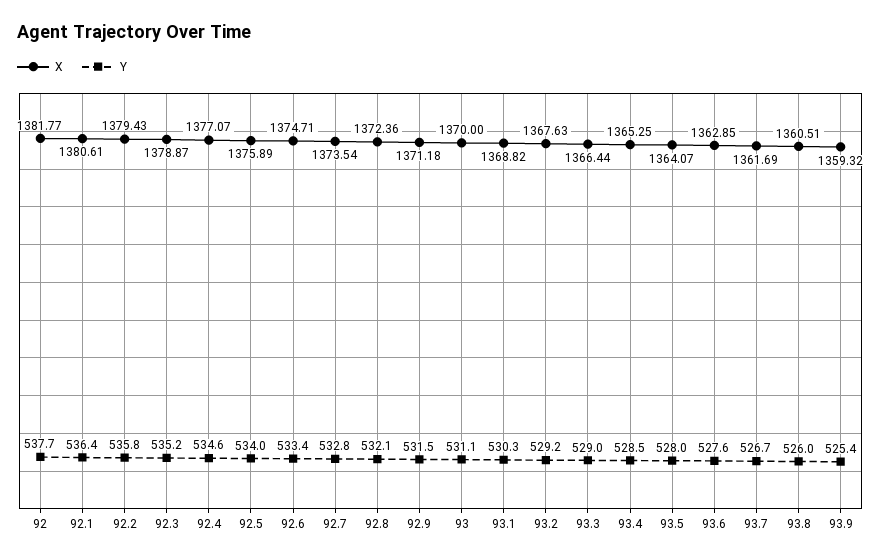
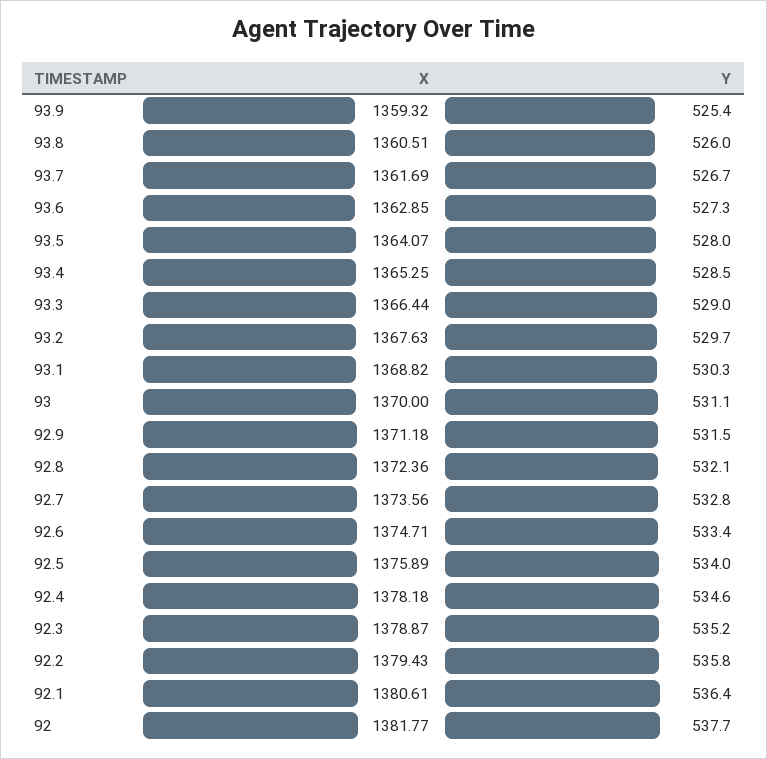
  {
    "X": {
      "92": 1381.77,
      "92.1": 1380.61,
      "92.2": 1379.43,
      "92.3": 1378.87,
-     "92.4": 1377.07,
+     "92.4": 1378.18,
      "92.5": 1375.89,
      "92.6": 1374.71,
-     "92.7": 1373.54,
+     "92.7": 1373.56,
      "92.8": 1372.36,
      "92.9": 1371.18,
      "93": 1370,
      "93.1": 1368.82,
      "93.2": 1367.63,
      "93.3": 1366.44,
      "93.4": 1365.25,
      "93.5": 1364.07,
      "93.6": 1362.85,
      "93.7": 1361.69,
      "93.8": 1360.51,
      "93.9": 1359.32
    },
    "Y": {
      "92": 537.7,
      "92.1": 536.4,
      "92.2": 535.8,
      "92.3": 535.2,
      "92.4": 534.6,
      "92.5": 534,
      "92.6": 533.4,
      "92.7": 532.8,
      "92.8": 532.1,
      "92.9": 531.5,
      "93": 531.1,
      "93.1": 530.3,
-     "93.2": 529.2,
+     "93.2": 529.7,
      "93.3": 529,
      "93.4": 528.5,
      "93.5": 528,
-     "93.6": 527.6,
+     "93.6": 527.3,
      "93.7": 526.7,
      "93.8": 526,
      "93.9": 525.4
    }
  }

